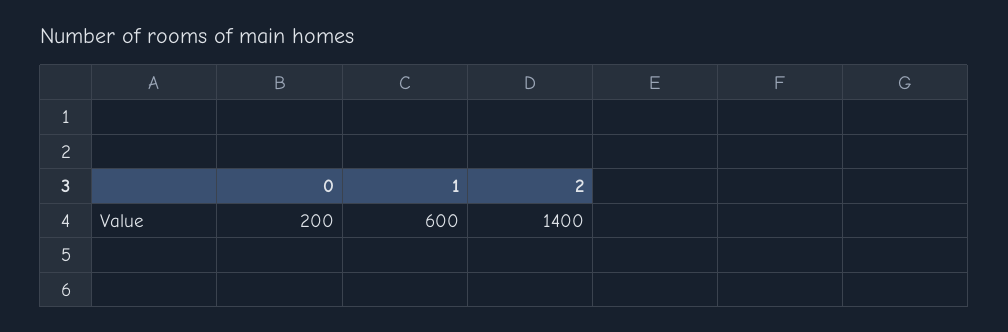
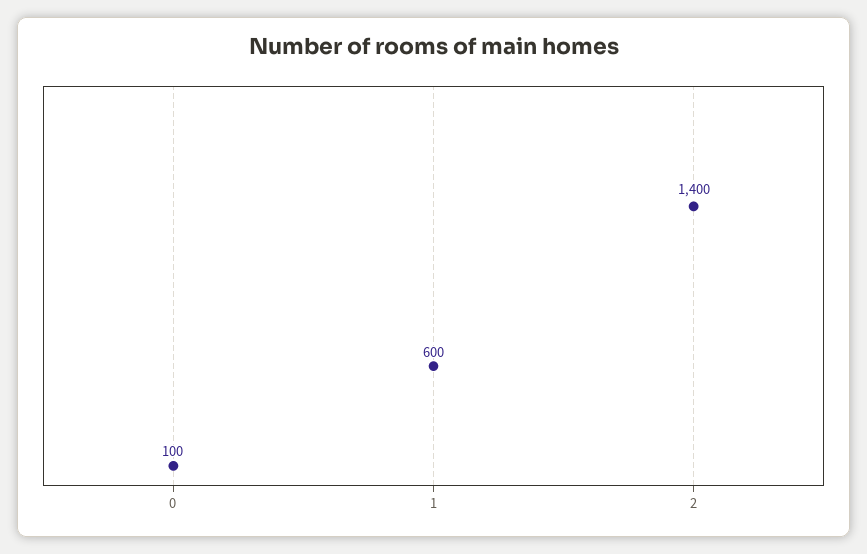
  {
-   "0": 200,
+   "0": 100,
    "1": 600,
    "2": 1400
  }

